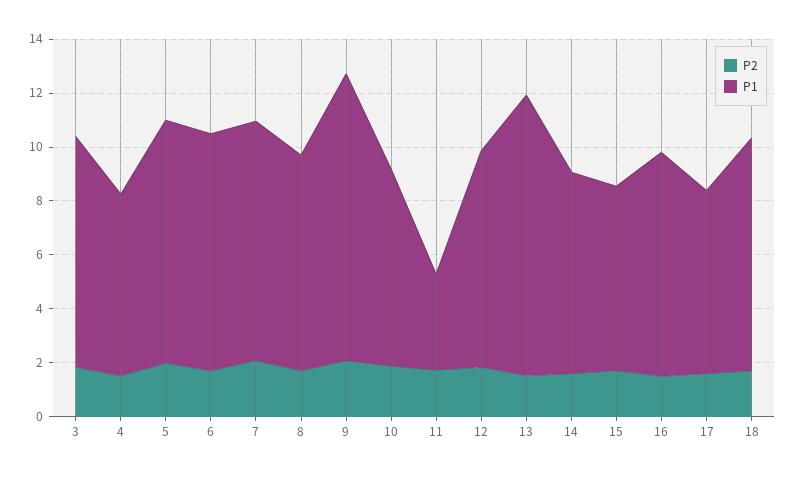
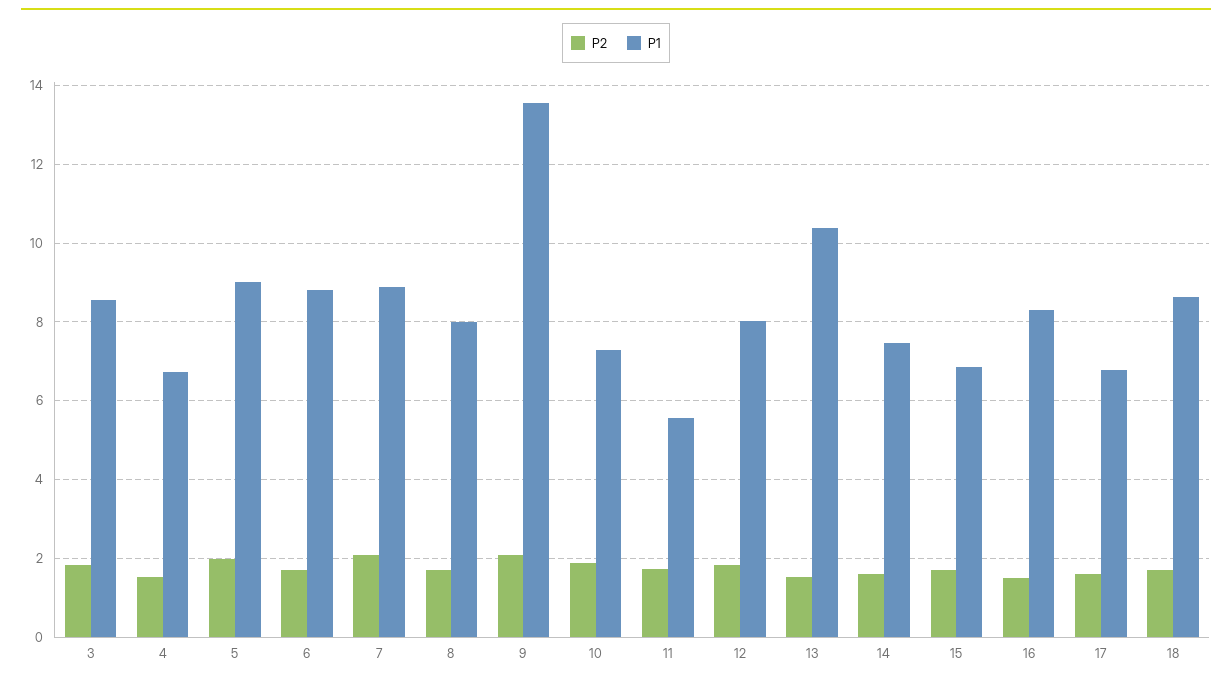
  {
    "P2": {
      "3": 1.8,
      "4": 1.6,
      "5": 2,
      "6": 1.8,
      "7": 2,
      "8": 1.8,
      "9": 2,
      "10": 1.8,
      "11": 1.8,
      "12": 1.8,
      "13": 1.6,
      "14": 1.6,
      "15": 1.8,
      "16": 1.6,
      "17": 1.6,
      "18": 1.8
    },
    "P1": {
      "3": 8.6,
      "4": 6.8,
      "5": 9,
      "6": 8.8,
      "7": 8.8,
      "8": 8,
-     "9": 10.5,
+     "9": 13.6,
      "10": 7.4,
-     "11": 3.5,
+     "11": 5.6,
      "12": 8,
      "13": 10.4,
      "14": 7.4,
      "15": 6.8,
      "16": 8.4,
      "17": 6.8,
      "18": 8.6
    }
  }

